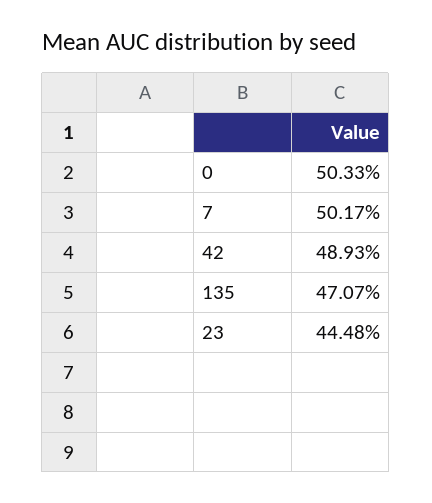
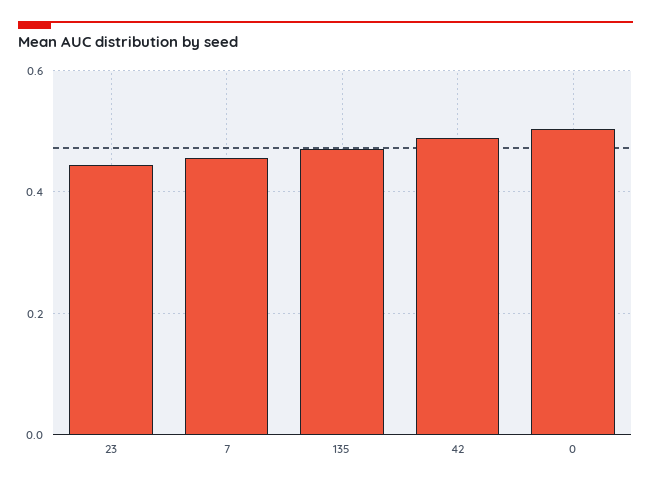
  {
    "0": 0.5033,
-   "7": 0.5017,
+   "7": 0.46,
    "42": 0.4893,
    "135": 0.4707,
    "23": 0.4448
  }

